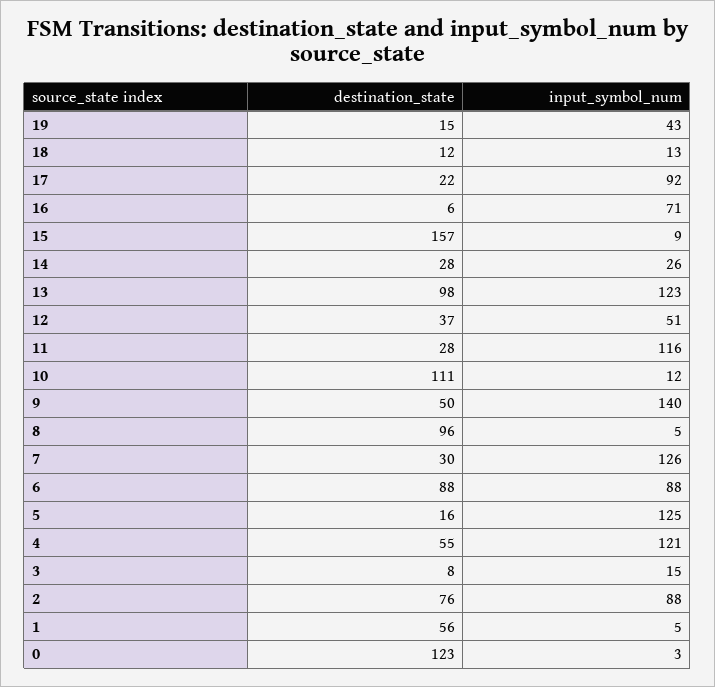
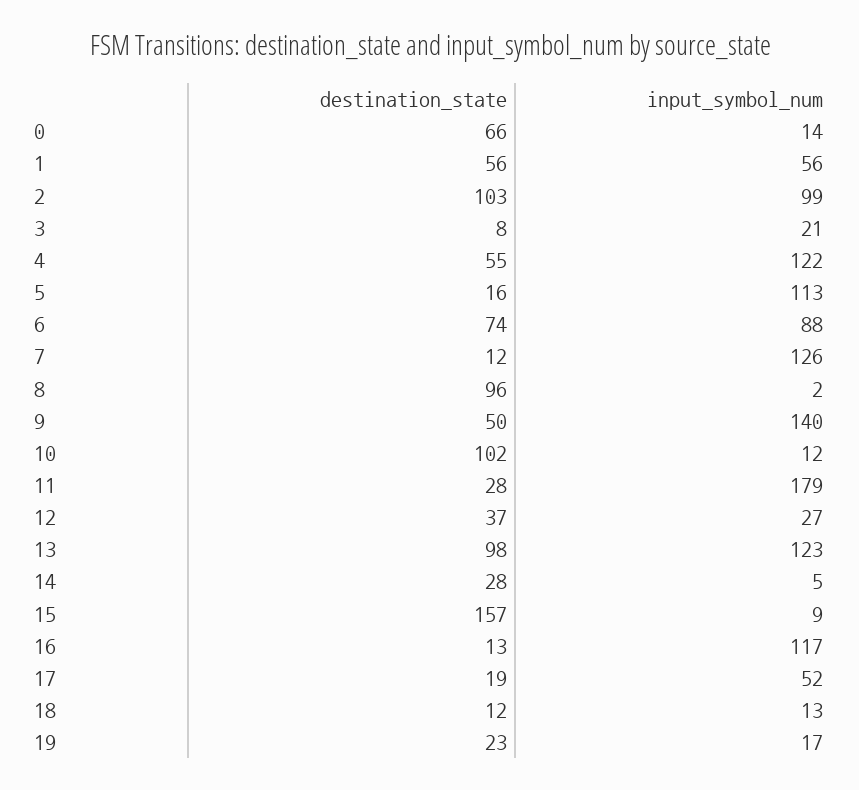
  {
    "destination_state": {
-     "19": 15,
+     "19": 23,
      "18": 12,
-     "17": 22,
+     "17": 19,
-     "16": 6,
+     "16": 13,
      "15": 157,
      "14": 28,
      "13": 98,
      "12": 37,
      "11": 28,
-     "10": 111,
+     "10": 102,
      "9": 50,
      "8": 96,
-     "7": 30,
+     "7": 12,
-     "6": 88,
+     "6": 74,
      "5": 16,
      "4": 55,
      "3": 8,
-     "2": 76,
+     "2": 103,
      "1": 56,
-     "0": 123
+     "0": 66
    },
    "input_symbol_num": {
-     "19": 43,
+     "19": 17,
      "18": 13,
-     "17": 92,
+     "17": 52,
-     "16": 71,
+     "16": 117,
      "15": 9,
-     "14": 26,
+     "14": 5,
      "13": 123,
-     "12": 51,
+     "12": 27,
-     "11": 116,
+     "11": 179,
      "10": 12,
      "9": 140,
-     "8": 5,
+     "8": 2,
      "7": 126,
      "6": 88,
-     "5": 125,
+     "5": 113,
-     "4": 121,
+     "4": 122,
-     "3": 15,
+     "3": 21,
-     "2": 88,
+     "2": 99,
-     "1": 5,
+     "1": 56,
-     "0": 3
+     "0": 14
    }
  }

